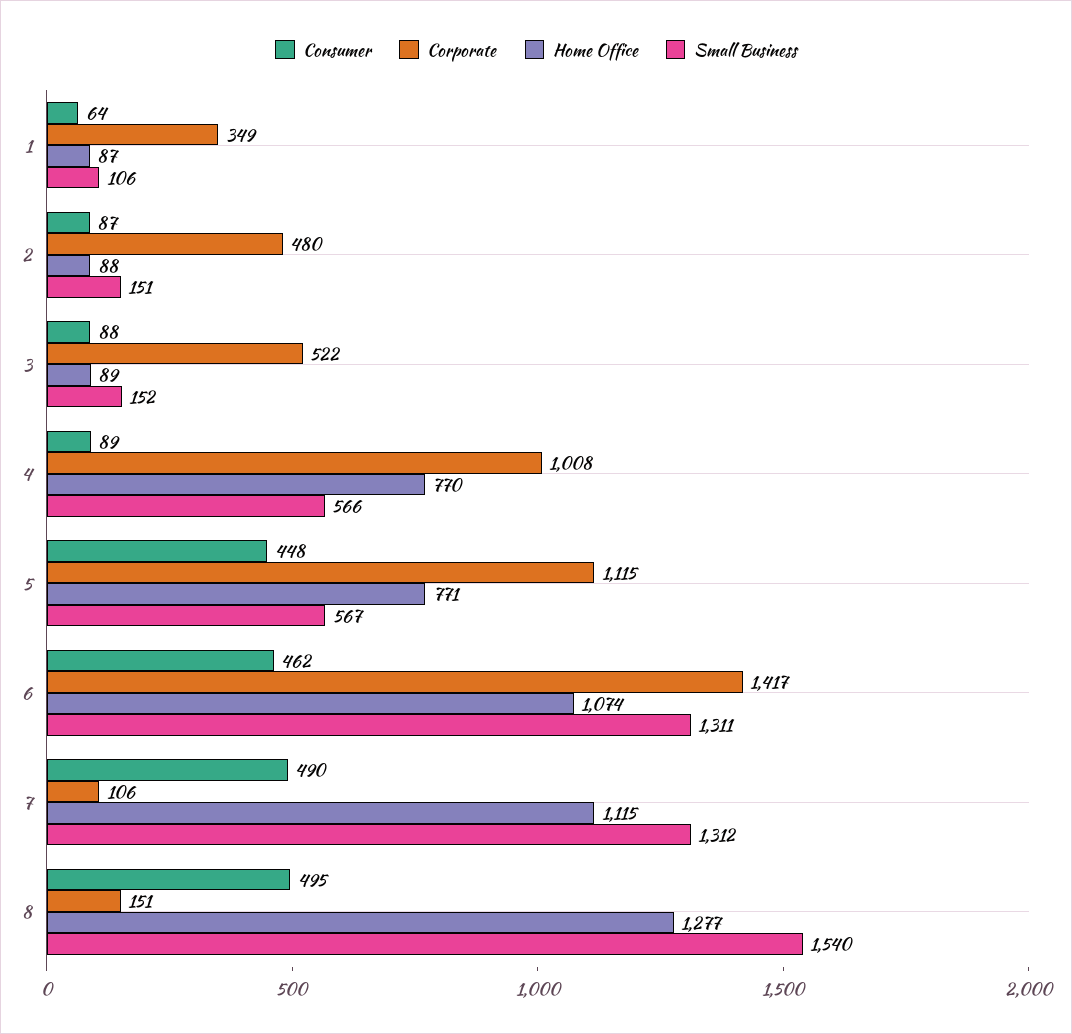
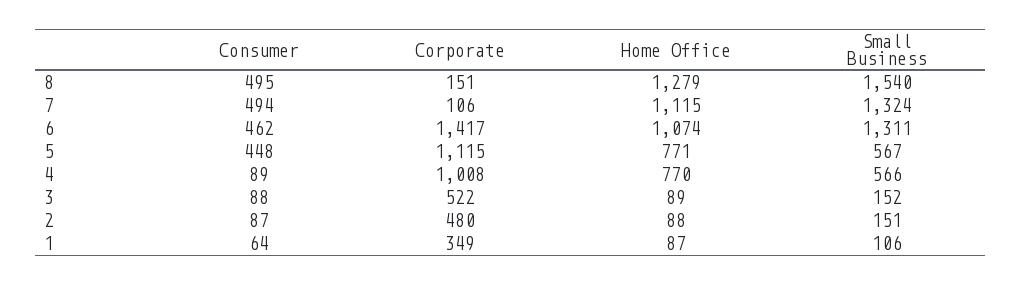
  {
    "Consumer": {
      "1": 64,
      "2": 87,
      "3": 88,
      "4": 89,
      "5": 448,
      "6": 462,
-     "7": 490,
+     "7": 494,
      "8": 495
    },
    "Corporate": {
      "1": 349,
      "2": 480,
      "3": 522,
      "4": 1008,
      "5": 1115,
      "6": 1417,
      "7": 106,
      "8": 151
    },
    "Home Office": {
      "1": 87,
      "2": 88,
      "3": 89,
      "4": 770,
      "5": 771,
      "6": 1074,
      "7": 1115,
-     "8": 1277
+     "8": 1279
    },
    "Small Business": {
      "1": 106,
      "2": 151,
      "3": 152,
      "4": 566,
      "5": 567,
      "6": 1311,
-     "7": 1312,
+     "7": 1324,
      "8": 1540
    }
  }

